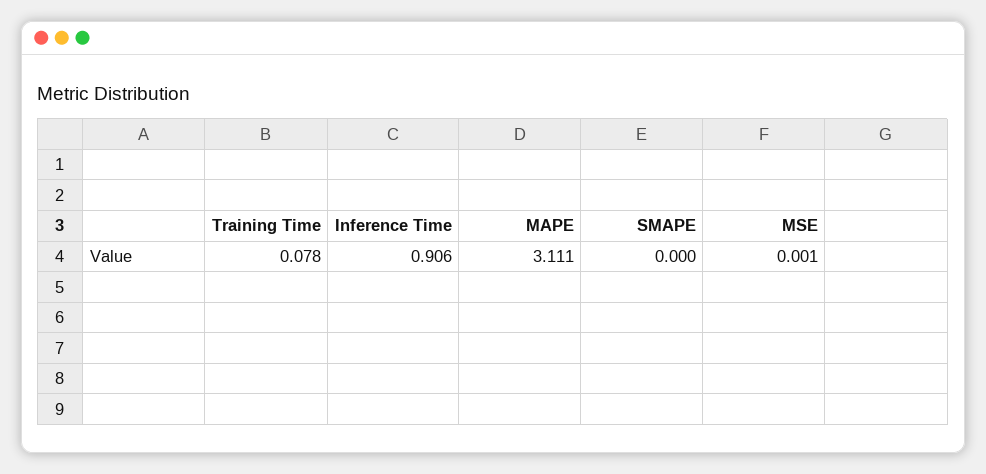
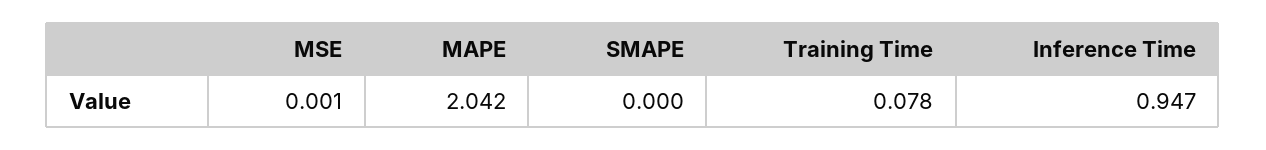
  {
    "Training Time": 0.078,
-   "Inference Time": 0.906,
+   "Inference Time": 0.947,
-   "MAPE": 3.111,
+   "MAPE": 2.042,
    "SMAPE": 0,
    "MSE": 0.001
  }

